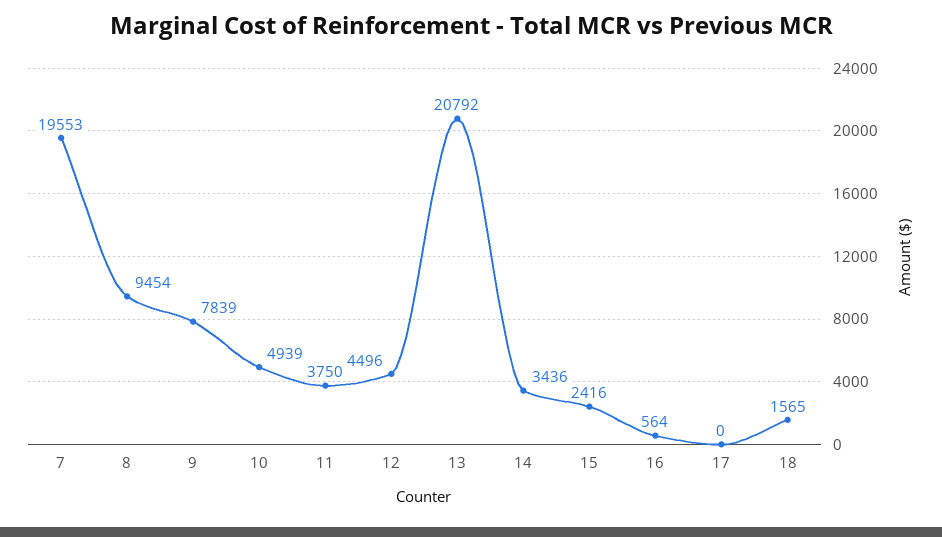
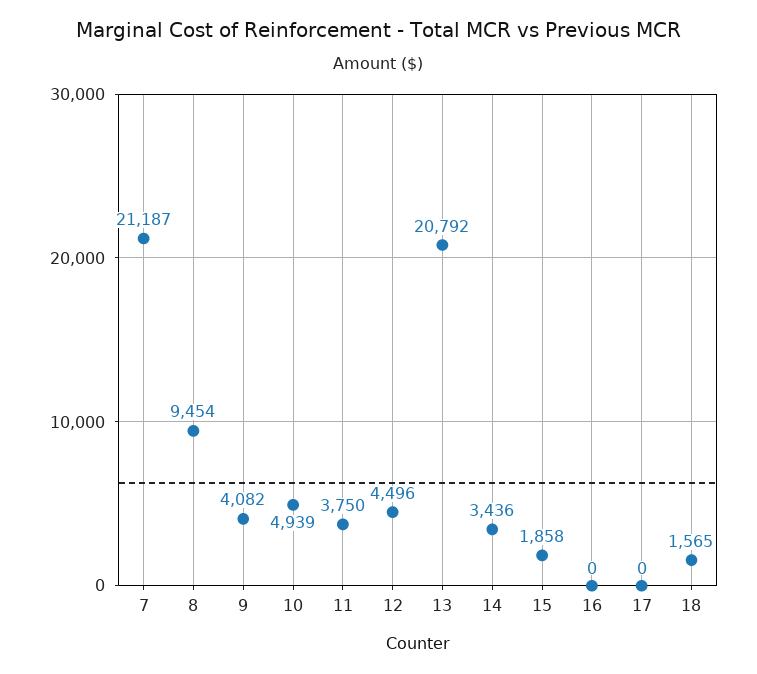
  {
-   "7": 19553,
+   "7": 21187,
    "8": 9454,
-   "9": 7839,
+   "9": 4082,
    "10": 4939,
    "11": 3750,
    "12": 4496,
    "13": 20792,
    "14": 3436,
-   "15": 2416,
+   "15": 1858,
-   "16": 564,
+   "16": 0,
    "17": 0,
    "18": 1565
  }

